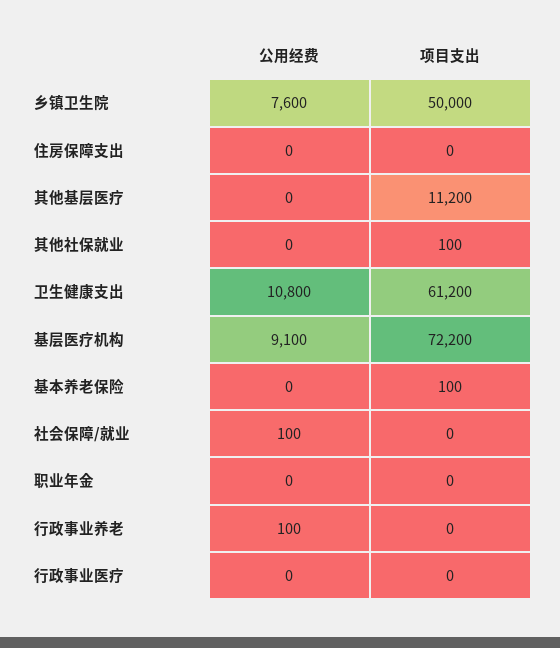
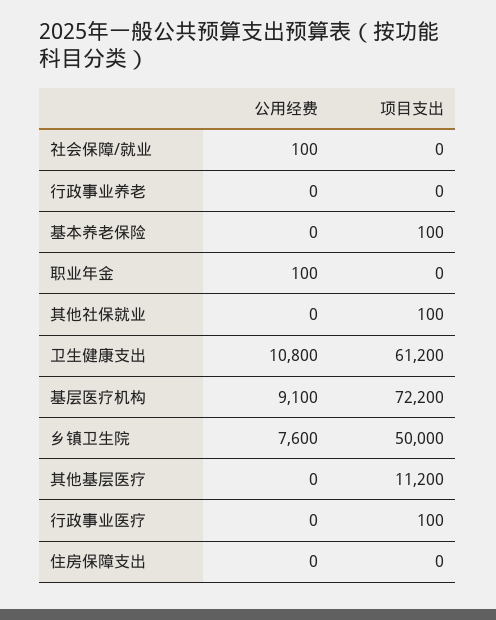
  {
    "公用经费": {
      "乡镇卫生院": 7600,
      "住房保障支出": 0,
      "其他基层医疗": 0,
      "其他社保就业": 0,
      "卫生健康支出": 10800,
      "基层医疗机构": 9100,
      "基本养老保险": 0,
      "社会保障/就业": 100,
-     "职业年金": 0,
+     "职业年金": 100,
-     "行政事业养老": 100,
+     "行政事业养老": 0,
      "行政事业医疗": 0
    },
    "项目支出": {
      "乡镇卫生院": 50000,
      "住房保障支出": 0,
      "其他基层医疗": 11200,
      "其他社保就业": 100,
      "卫生健康支出": 61200,
      "基层医疗机构": 72200,
      "基本养老保险": 100,
      "社会保障/就业": 0,
      "职业年金": 0,
      "行政事业养老": 0,
-     "行政事业医疗": 0
+     "行政事业医疗": 100
    }
  }

